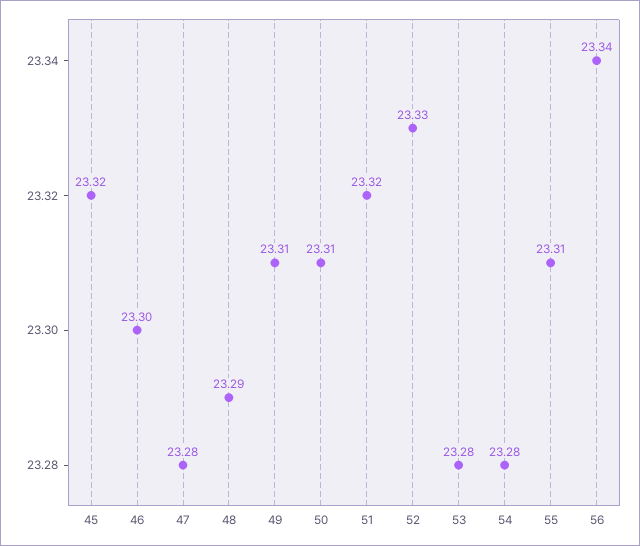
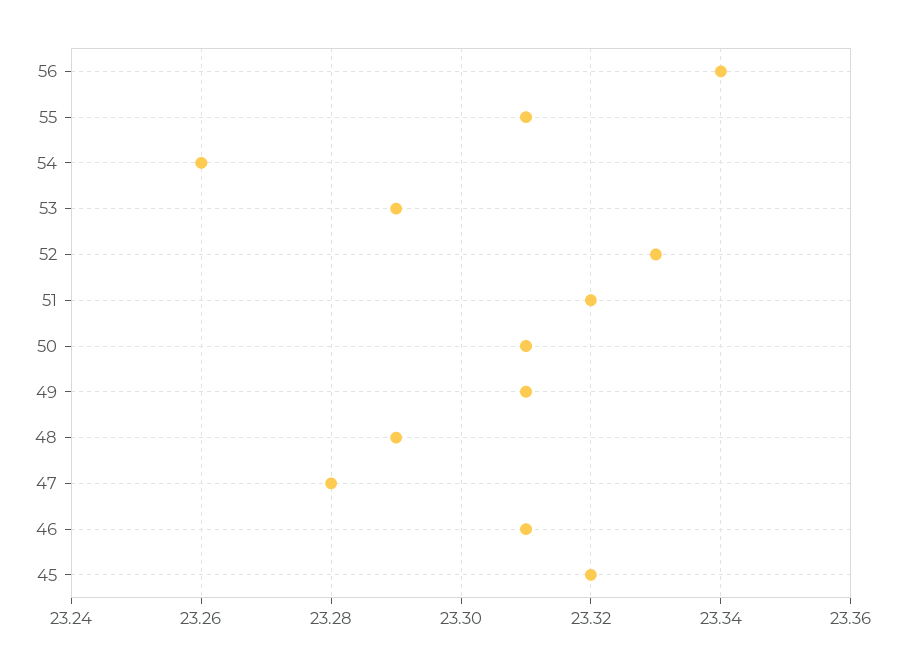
  {
    "45": 23.32,
-   "46": 23.3,
+   "46": 23.31,
    "47": 23.28,
    "48": 23.29,
    "49": 23.31,
    "50": 23.31,
    "51": 23.32,
    "52": 23.33,
-   "53": 23.28,
+   "53": 23.29,
-   "54": 23.28,
+   "54": 23.26,
    "55": 23.31,
    "56": 23.34
  }

